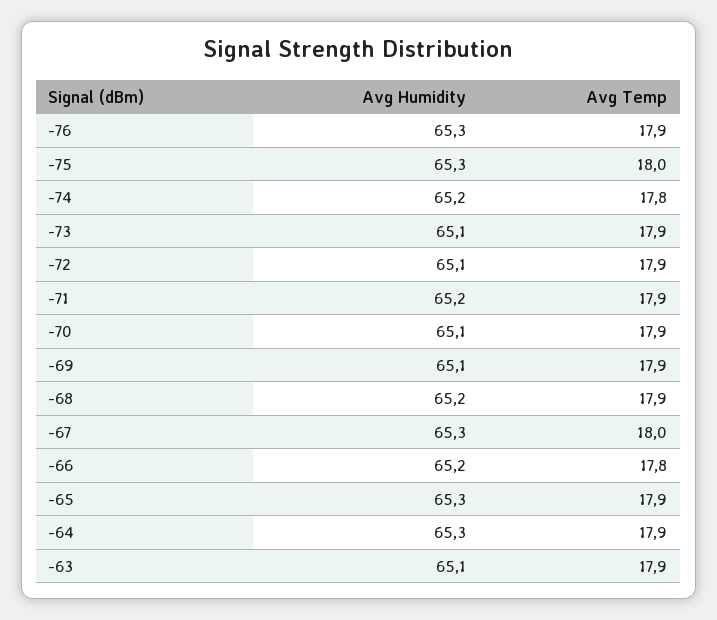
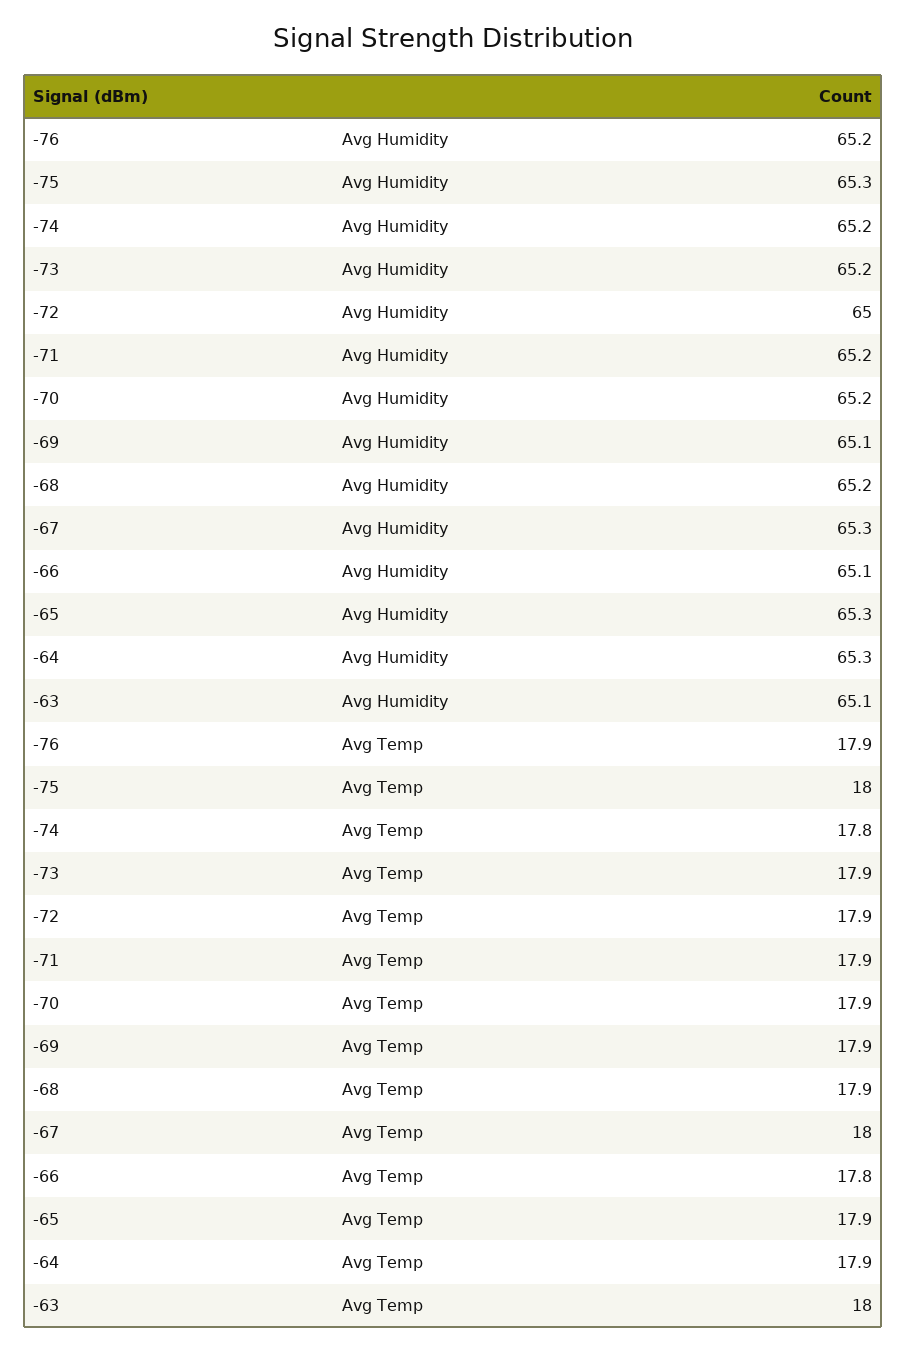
  {
    "Avg Humidity": {
-     "-76": 65.3,
+     "-76": 65.2,
      "-75": 65.3,
      "-74": 65.2,
-     "-73": 65.1,
+     "-73": 65.2,
-     "-72": 65.1,
+     "-72": 65,
      "-71": 65.2,
-     "-70": 65.1,
+     "-70": 65.2,
      "-69": 65.1,
      "-68": 65.2,
      "-67": 65.3,
-     "-66": 65.2,
+     "-66": 65.1,
      "-65": 65.3,
      "-64": 65.3,
      "-63": 65.1
    },
    "Avg Temp": {
      "-76": 17.9,
      "-75": 18,
      "-74": 17.8,
      "-73": 17.9,
      "-72": 17.9,
      "-71": 17.9,
      "-70": 17.9,
      "-69": 17.9,
      "-68": 17.9,
      "-67": 18,
      "-66": 17.8,
      "-65": 17.9,
      "-64": 17.9,
-     "-63": 17.9
+     "-63": 18
    }
  }

